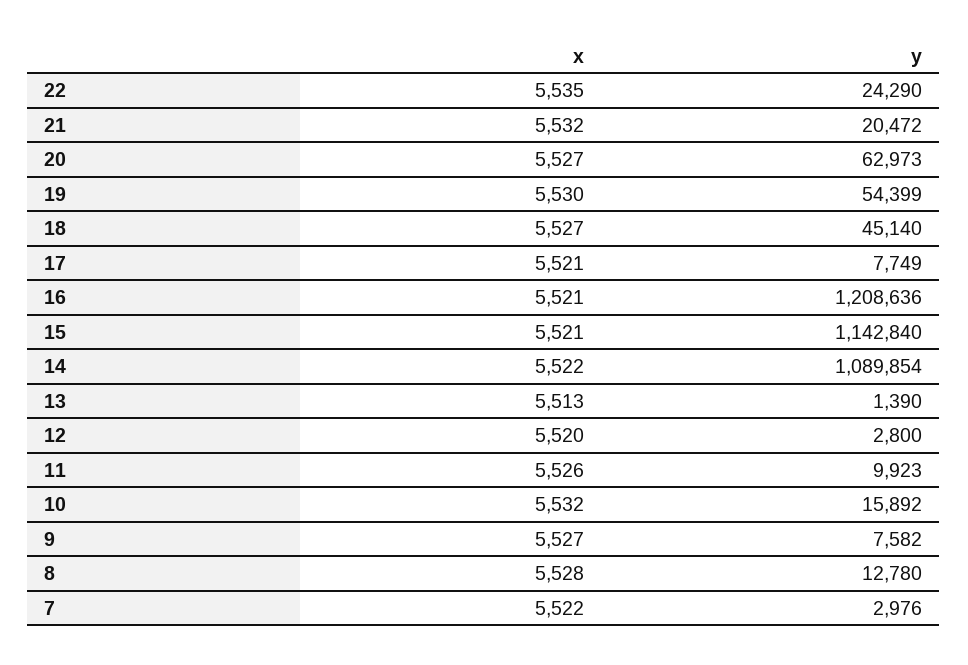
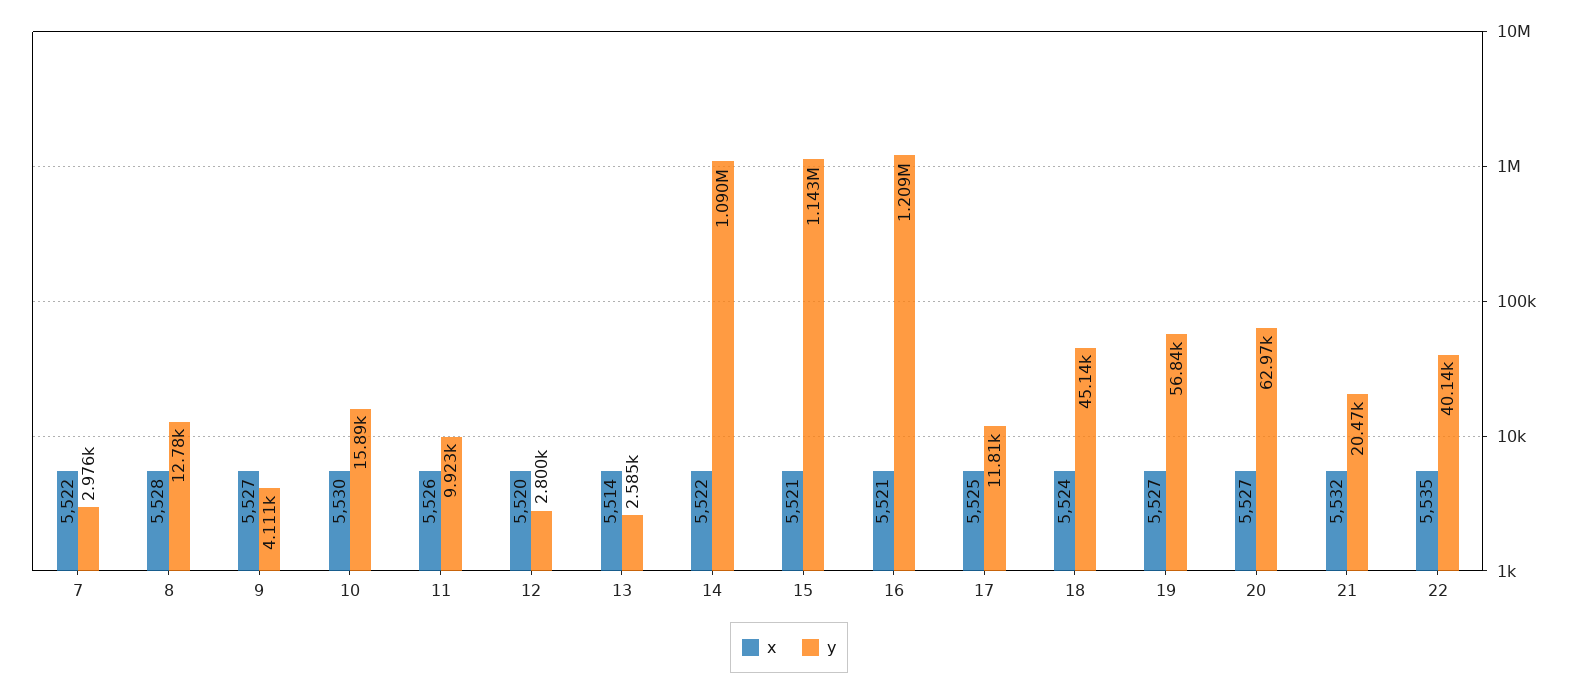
  {
    "x": {
      "22": 5535,
      "21": 5532,
      "20": 5527,
-     "19": 5530,
+     "19": 5527,
-     "18": 5527,
+     "18": 5524,
-     "17": 5521,
+     "17": 5525,
      "16": 5521,
      "15": 5521,
      "14": 5522,
-     "13": 5513,
+     "13": 5514,
      "12": 5520,
      "11": 5526,
-     "10": 5532,
+     "10": 5530,
      "9": 5527,
      "8": 5528,
      "7": 5522
    },
    "y": {
-     "22": 24290,
+     "22": 40140,
      "21": 20472,
      "20": 62973,
-     "19": 54399,
+     "19": 56840,
      "18": 45140,
-     "17": 7749,
+     "17": 11810,
      "16": 1208636,
      "15": 1142840,
      "14": 1089854,
-     "13": 1390,
+     "13": 2585,
      "12": 2800,
      "11": 9923,
      "10": 15892,
-     "9": 7582,
+     "9": 4111,
      "8": 12780,
      "7": 2976
    }
  }

